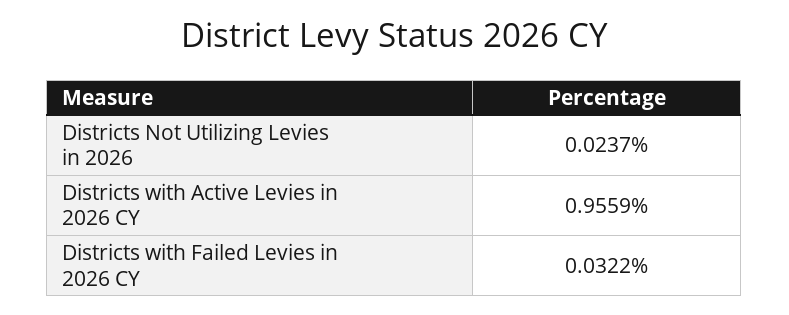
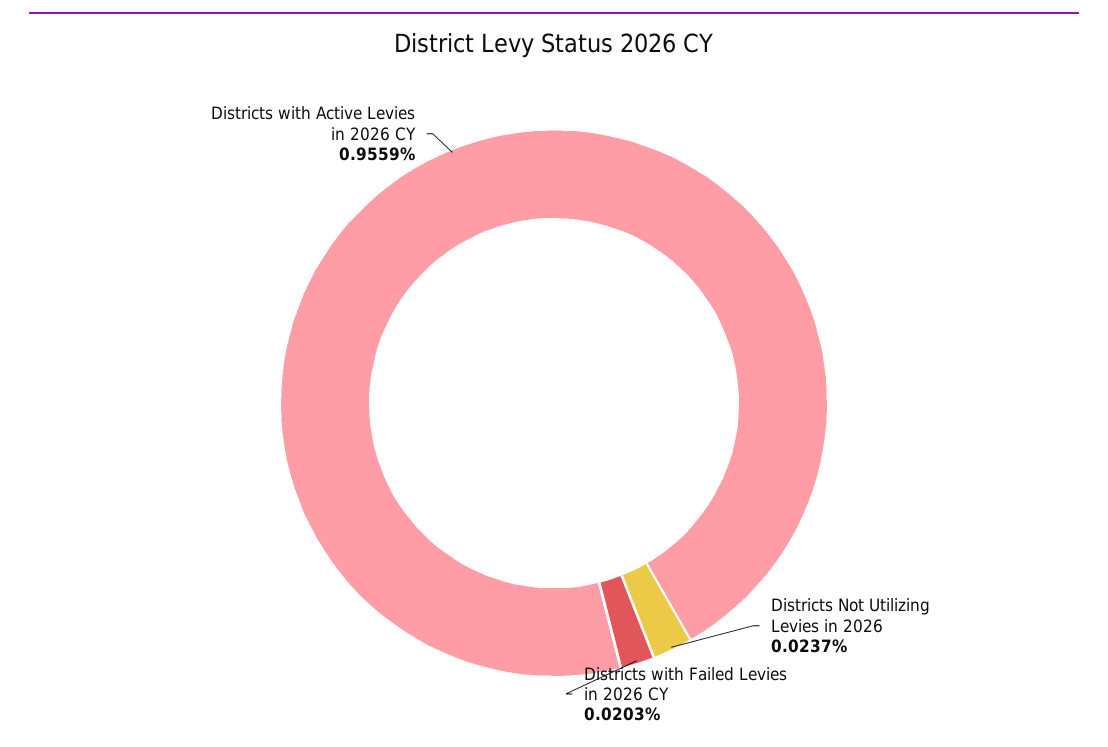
  {
    "Districts Not Utilizing Levies in 2026": 0.0237,
    "Districts with Active Levies in 2026 CY": 0.9559,
-   "Districts with Failed Levies in 2026 CY": 0.0322
+   "Districts with Failed Levies in 2026 CY": 0.0203
  }

